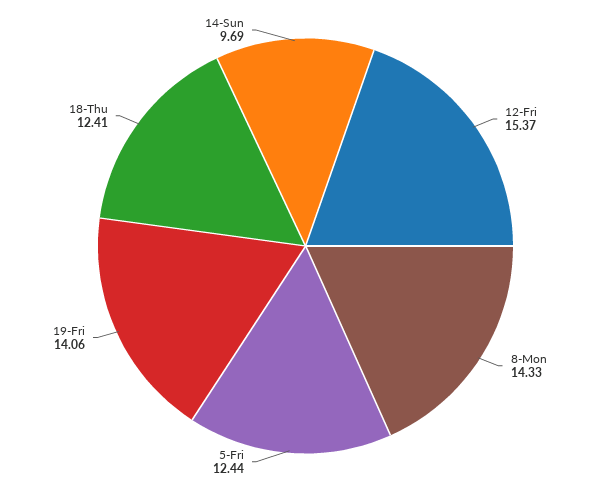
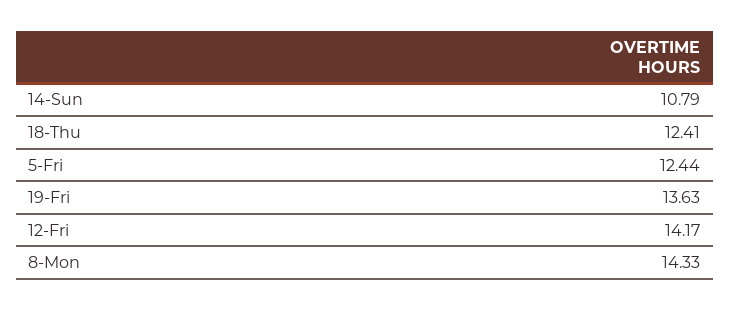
  {
-   "12-Fri": 15.37,
+   "12-Fri": 14.17,
    "8-Mon": 14.33,
    "5-Fri": 12.44,
-   "19-Fri": 14.06,
+   "19-Fri": 13.63,
    "18-Thu": 12.41,
-   "14-Sun": 9.69
+   "14-Sun": 10.79
  }

